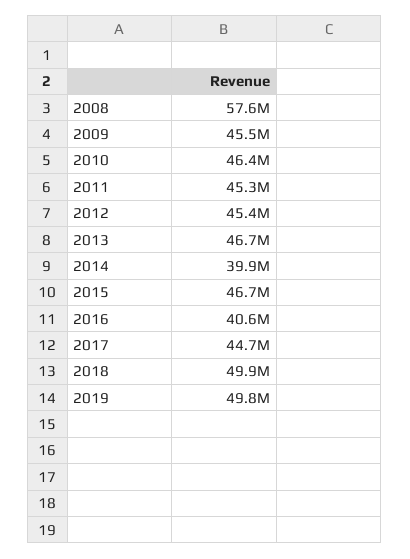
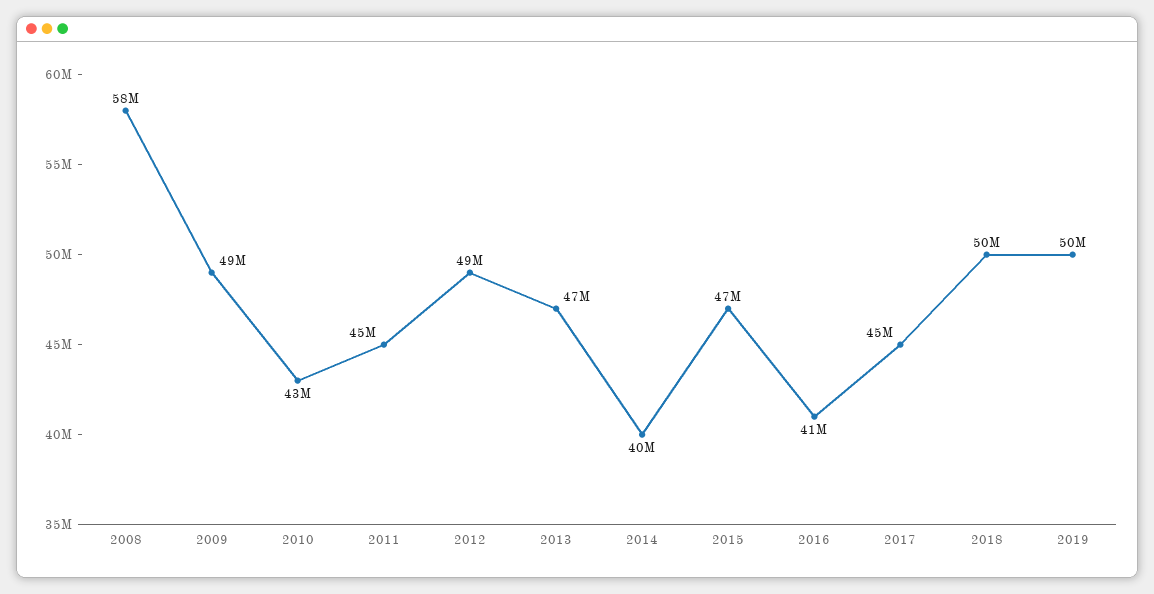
  {
    "2008": 57600000,
-   "2009": 45500000,
+   "2009": 49000000,
-   "2010": 46400000,
+   "2010": 43000000,
    "2011": 45300000,
-   "2012": 45400000,
+   "2012": 49000000,
    "2013": 46700000,
    "2014": 39900000,
    "2015": 46700000,
    "2016": 40600000,
    "2017": 44700000,
    "2018": 49900000,
    "2019": 49800000
  }

